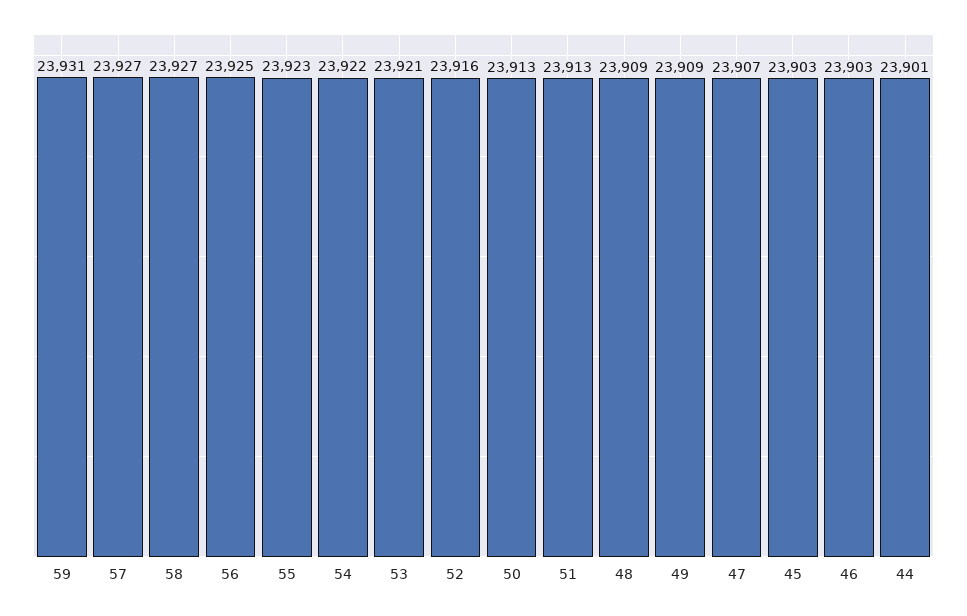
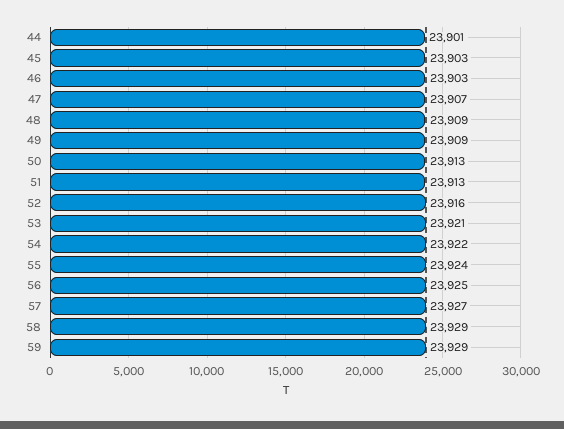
  {
-   "59": 23931,
+   "59": 23929,
    "57": 23927,
-   "58": 23927,
+   "58": 23929,
    "56": 23925,
-   "55": 23923,
+   "55": 23924,
    "54": 23922,
    "53": 23921,
    "52": 23916,
    "50": 23913,
    "51": 23913,
    "48": 23909,
    "49": 23909,
    "47": 23907,
    "45": 23903,
    "46": 23903,
    "44": 23901
  }

